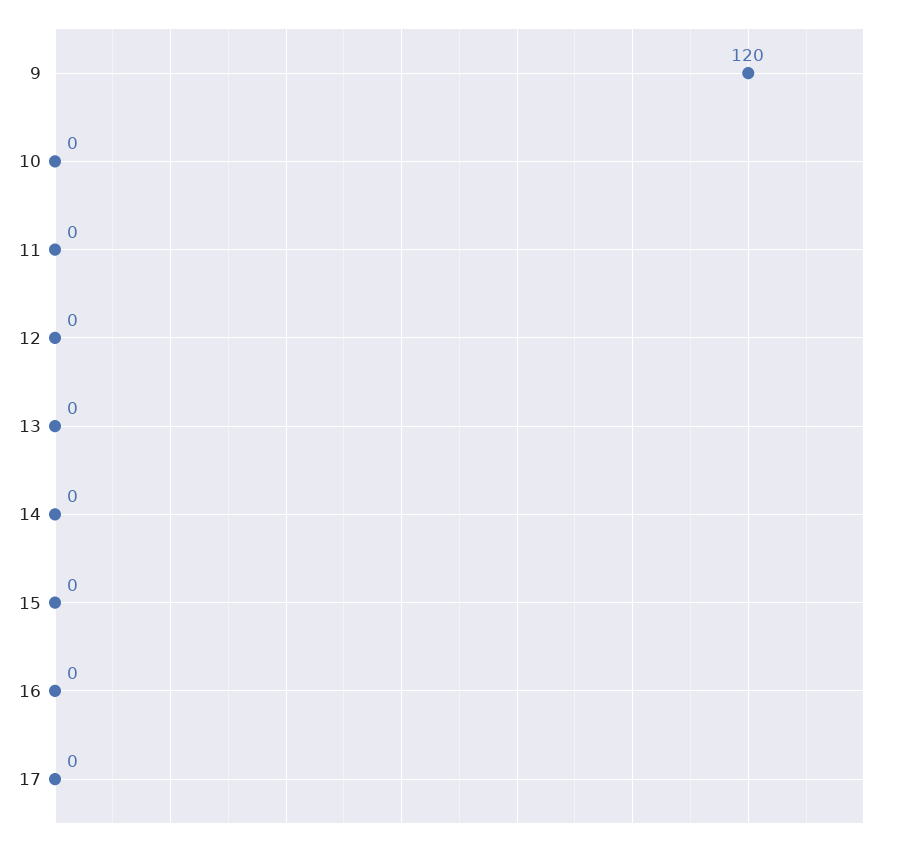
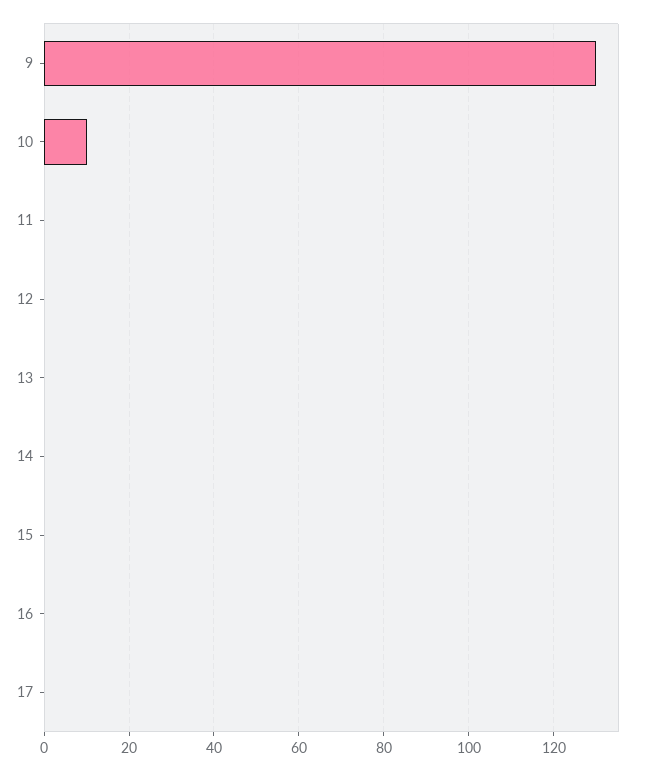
  {
-   "9": 120,
+   "9": 130,
-   "10": 0,
+   "10": 10,
    "11": 0,
    "12": 0,
    "13": 0,
    "14": 0,
    "15": 0,
    "16": 0,
    "17": 0
  }

